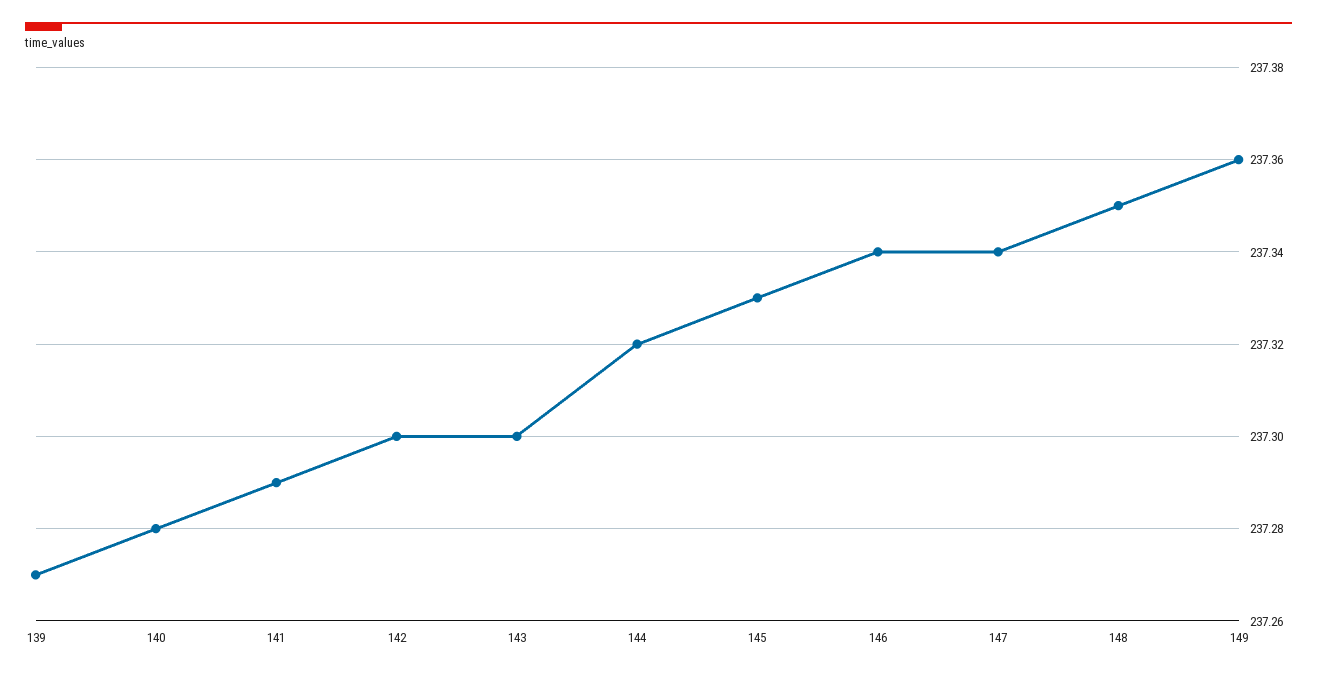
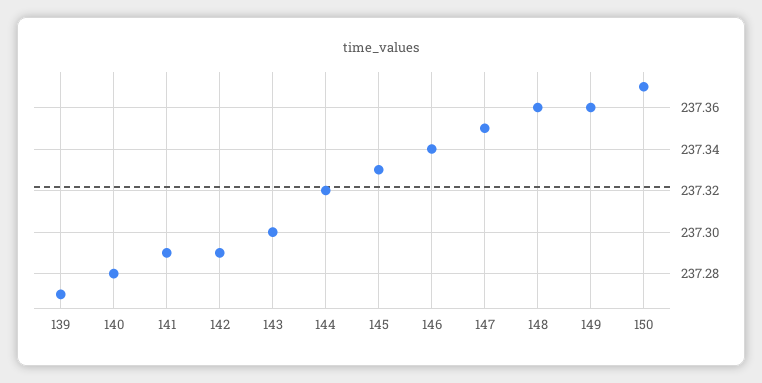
  {
    "139": 237.27,
    "140": 237.28,
    "141": 237.29,
-   "142": 237.3,
+   "142": 237.29,
    "143": 237.3,
    "144": 237.32,
    "145": 237.33,
    "146": 237.34,
-   "147": 237.34,
+   "147": 237.35,
-   "148": 237.35,
+   "148": 237.36,
-   "149": 237.36
+   "149": 237.36,
+   "150": 237.37
  }

